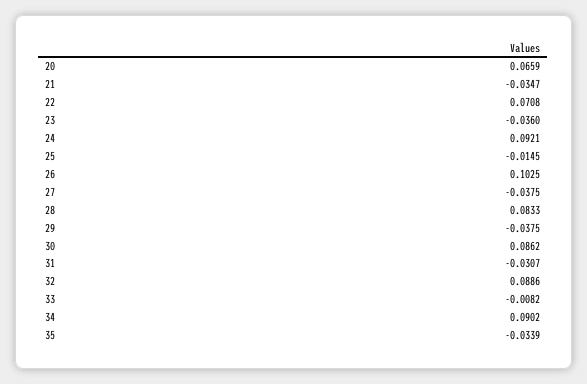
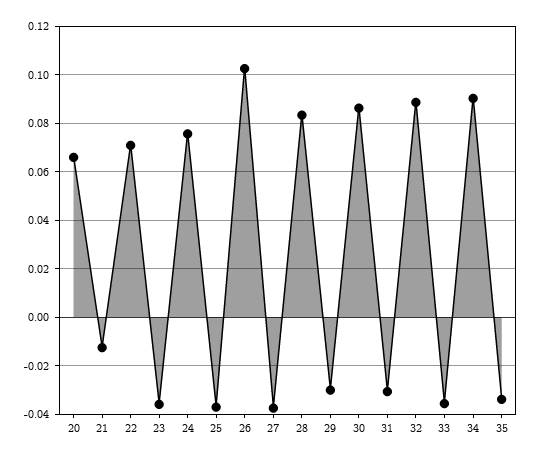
  {
    "20": 0.0659,
-   "21": -0.0347,
+   "21": -0.0125,
    "22": 0.0708,
    "23": -0.036,
-   "24": 0.0921,
+   "24": 0.075,
-   "25": -0.0145,
+   "25": -0.0375,
    "26": 0.1025,
    "27": -0.0375,
    "28": 0.0833,
-   "29": -0.0375,
+   "29": -0.03,
    "30": 0.0862,
    "31": -0.0307,
    "32": 0.0886,
-   "33": -0.0082,
+   "33": -0.035,
    "34": 0.0902,
    "35": -0.0339
  }

